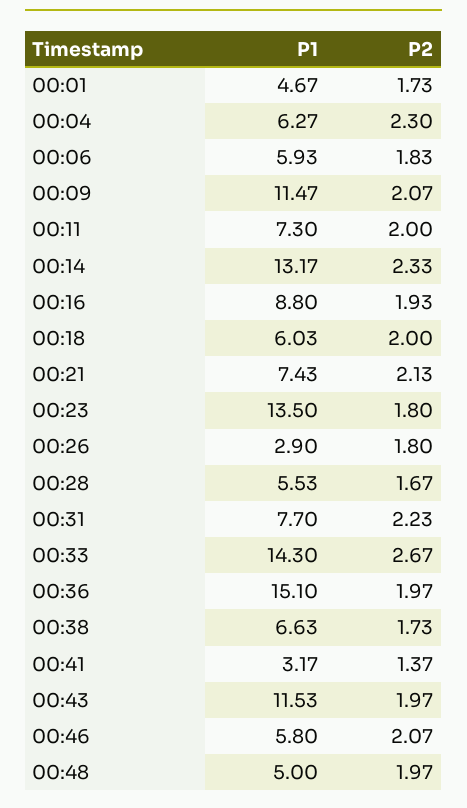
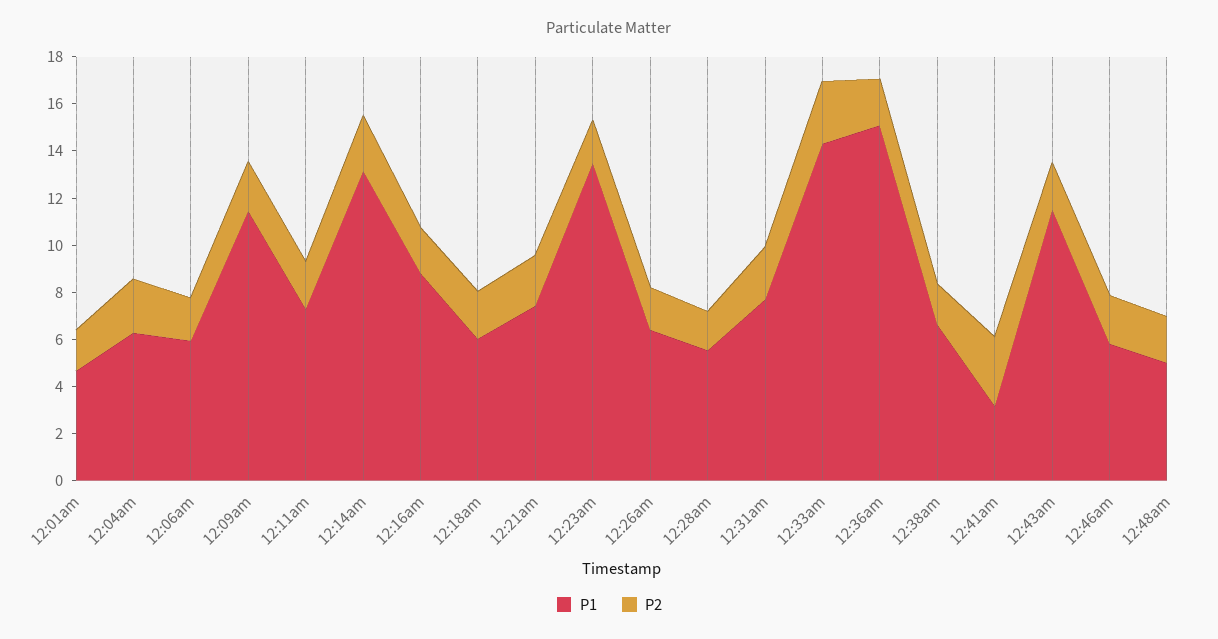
  {
    "P1": {
      "00:01": 4.67,
      "00:04": 6.27,
      "00:06": 5.93,
      "00:09": 11.47,
      "00:11": 7.3,
      "00:14": 13.17,
      "00:16": 8.8,
      "00:18": 6.03,
      "00:21": 7.43,
      "00:23": 13.5,
-     "00:26": 2.9,
+     "00:26": 6.5,
      "00:28": 5.53,
      "00:31": 7.7,
      "00:33": 14.3,
      "00:36": 15.1,
      "00:38": 6.63,
      "00:41": 3.17,
      "00:43": 11.53,
      "00:46": 5.8,
      "00:48": 5
    },
    "P2": {
      "00:01": 1.73,
      "00:04": 2.3,
      "00:06": 1.83,
      "00:09": 2.07,
      "00:11": 2,
      "00:14": 2.33,
      "00:16": 1.93,
      "00:18": 2,
      "00:21": 2.13,
      "00:23": 1.8,
      "00:26": 1.8,
      "00:28": 1.67,
      "00:31": 2.23,
      "00:33": 2.67,
      "00:36": 1.97,
      "00:38": 1.73,
-     "00:41": 1.37,
+     "00:41": 3,
      "00:43": 1.97,
      "00:46": 2.07,
      "00:48": 1.97
    }
  }

